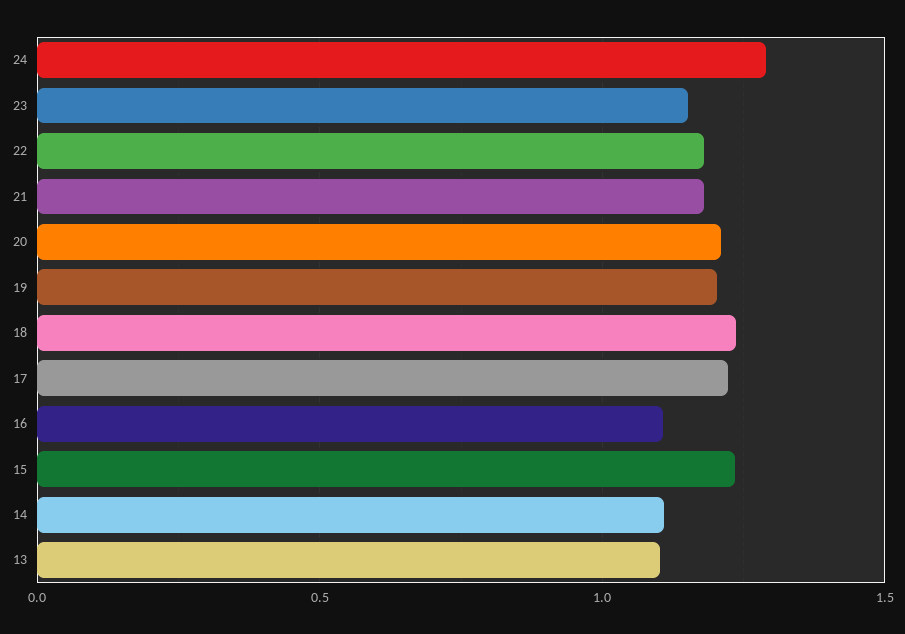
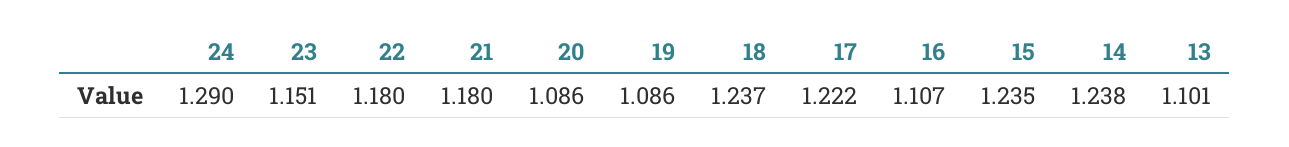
  {
    "24": 1.29,
    "23": 1.151,
    "22": 1.18,
    "21": 1.18,
-   "20": 1.2,
+   "20": 1.086,
-   "19": 1.2,
+   "19": 1.086,
    "18": 1.237,
    "17": 1.222,
    "16": 1.107,
    "15": 1.235,
-   "14": 1.1,
+   "14": 1.238,
    "13": 1.101
  }

